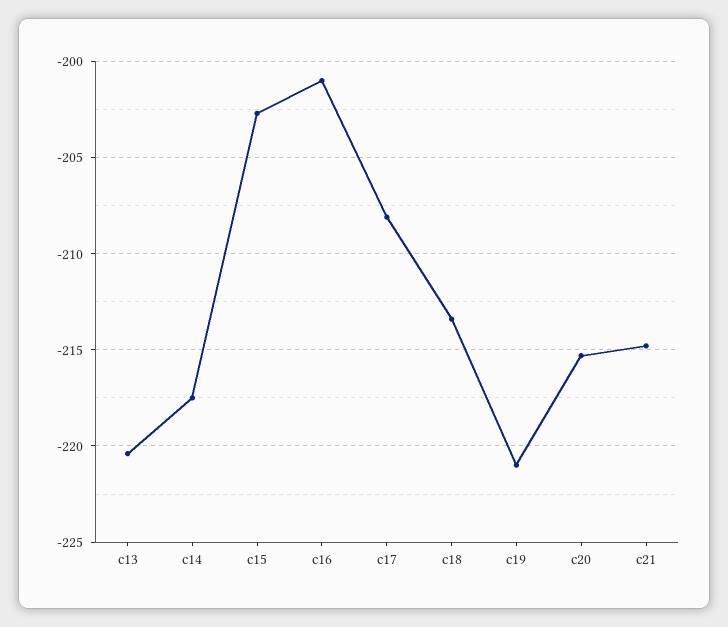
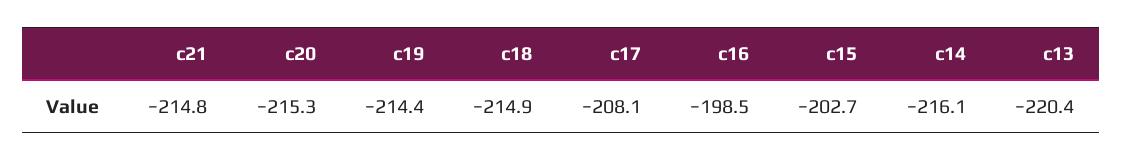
  {
    "c13": -220.4,
-   "c14": -217.5,
+   "c14": -216.1,
    "c15": -202.7,
-   "c16": -201,
+   "c16": -198.5,
    "c17": -208.1,
-   "c18": -213.5,
+   "c18": -214.9,
-   "c19": -221,
+   "c19": -214.4,
    "c20": -215.3,
    "c21": -214.8
  }

